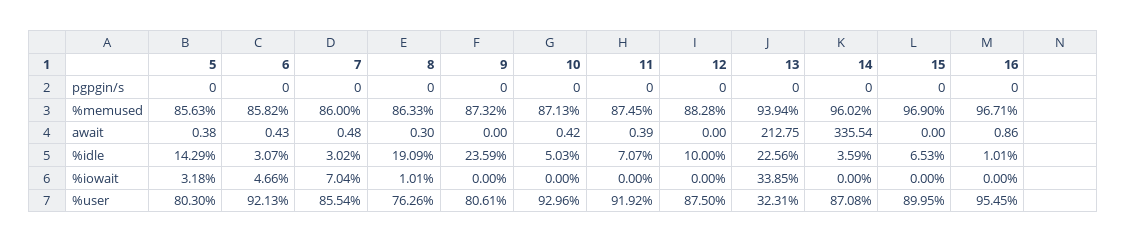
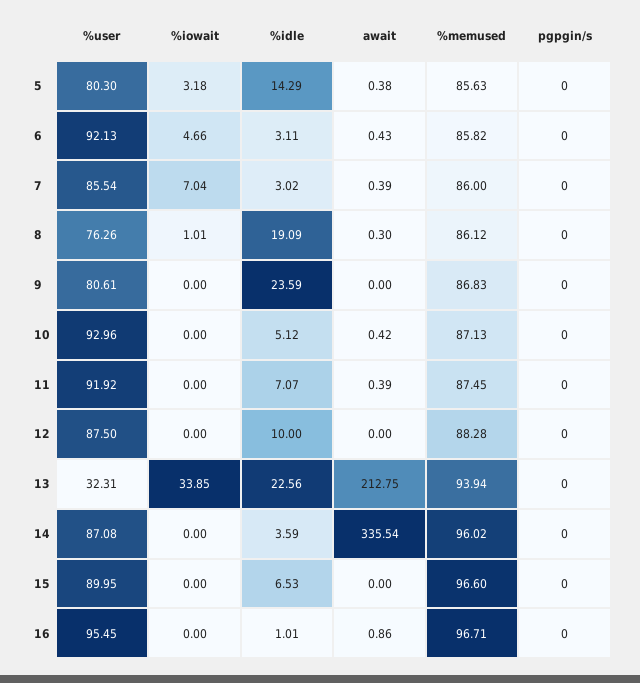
  {
    "5": {
      "pgpgin/s": 0,
      "%memused": 85.63,
      "await": 0.38,
      "%idle": 14.29,
      "%iowait": 3.18,
      "%user": 80.3
    },
    "6": {
      "pgpgin/s": 0,
      "%memused": 85.82,
      "await": 0.43,
-     "%idle": 3.07,
+     "%idle": 3.11,
      "%iowait": 4.66,
      "%user": 92.13
    },
    "7": {
      "pgpgin/s": 0,
      "%memused": 86,
-     "await": 0.48,
+     "await": 0.39,
      "%idle": 3.02,
      "%iowait": 7.04,
      "%user": 85.54
    },
    "8": {
      "pgpgin/s": 0,
-     "%memused": 86.33,
+     "%memused": 86.12,
      "await": 0.3,
      "%idle": 19.09,
      "%iowait": 1.01,
      "%user": 76.26
    },
    "9": {
      "pgpgin/s": 0,
-     "%memused": 87.32,
+     "%memused": 86.83,
      "await": 0,
      "%idle": 23.59,
      "%iowait": 0,
      "%user": 80.61
    },
    "10": {
      "pgpgin/s": 0,
      "%memused": 87.13,
      "await": 0.42,
-     "%idle": 5.03,
+     "%idle": 5.12,
      "%iowait": 0,
      "%user": 92.96
    },
    "11": {
      "pgpgin/s": 0,
      "%memused": 87.45,
      "await": 0.39,
      "%idle": 7.07,
      "%iowait": 0,
      "%user": 91.92
    },
    "12": {
      "pgpgin/s": 0,
      "%memused": 88.28,
      "await": 0,
      "%idle": 10,
      "%iowait": 0,
      "%user": 87.5
    },
    "13": {
      "pgpgin/s": 0,
      "%memused": 93.94,
      "await": 212.75,
      "%idle": 22.56,
      "%iowait": 33.85,
      "%user": 32.31
    },
    "14": {
      "pgpgin/s": 0,
      "%memused": 96.02,
      "await": 335.54,
      "%idle": 3.59,
      "%iowait": 0,
      "%user": 87.08
    },
    "15": {
      "pgpgin/s": 0,
-     "%memused": 96.9,
+     "%memused": 96.6,
      "await": 0,
      "%idle": 6.53,
      "%iowait": 0,
      "%user": 89.95
    },
    "16": {
      "pgpgin/s": 0,
      "%memused": 96.71,
      "await": 0.86,
      "%idle": 1.01,
      "%iowait": 0,
      "%user": 95.45
    }
  }

